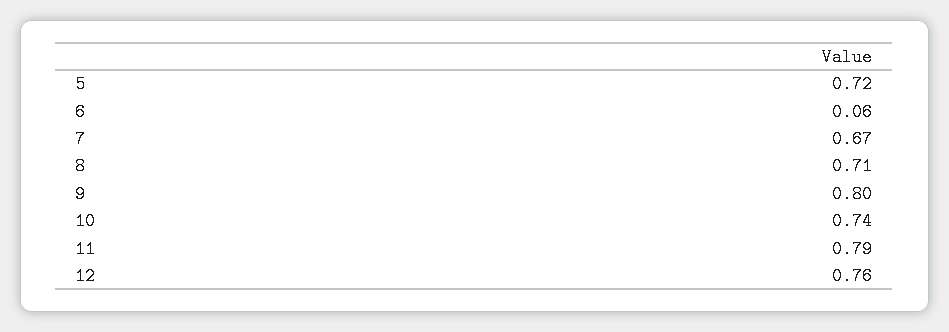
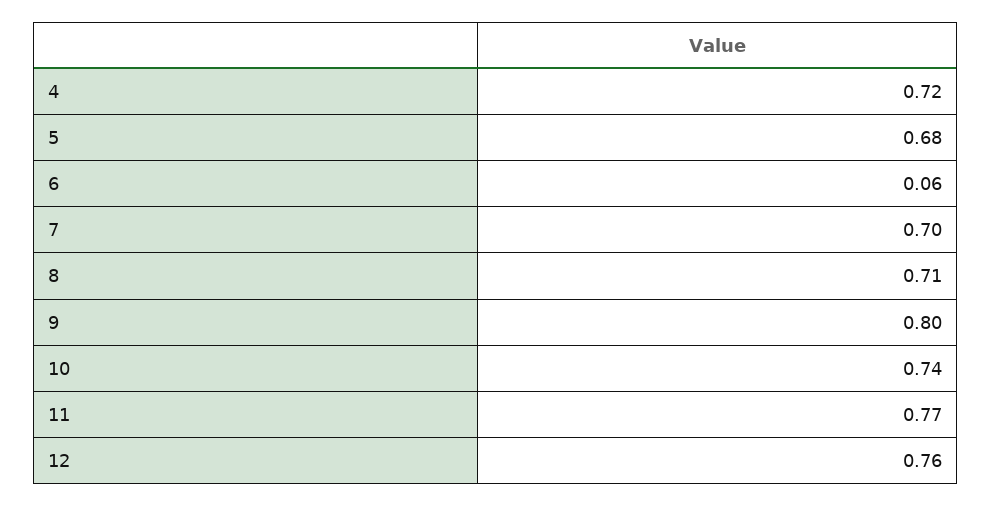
  {
-   "5": 0.72,
+   "5": 0.68,
    "6": 0.06,
-   "7": 0.67,
+   "7": 0.7,
    "8": 0.71,
    "9": 0.8,
    "10": 0.74,
-   "11": 0.79,
+   "11": 0.77,
-   "12": 0.76
+   "12": 0.76,
+   "4": 0.72
  }

